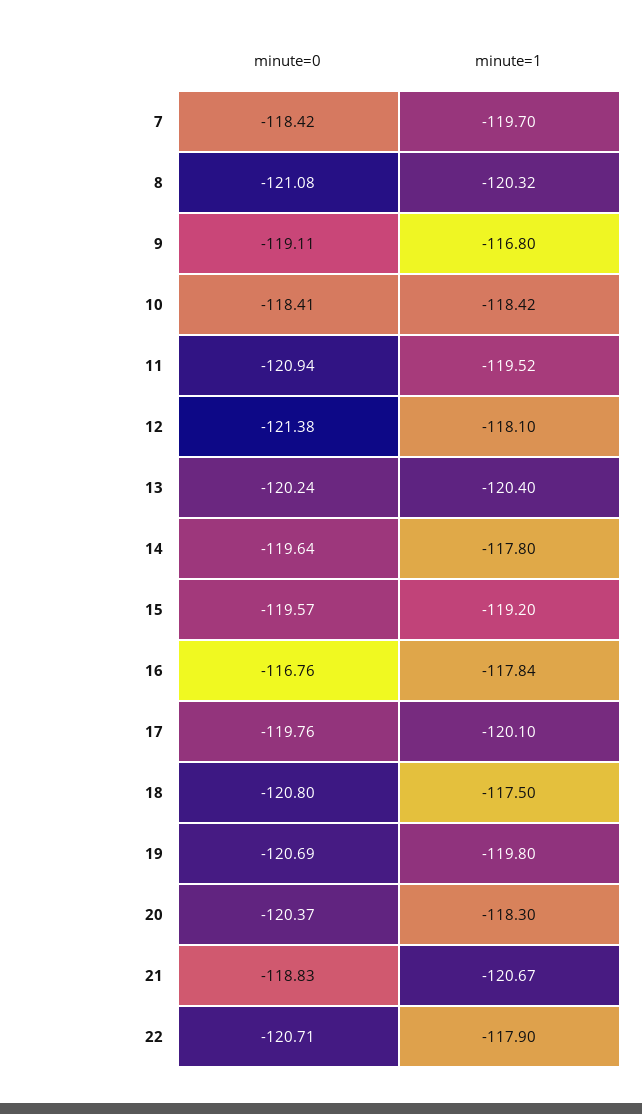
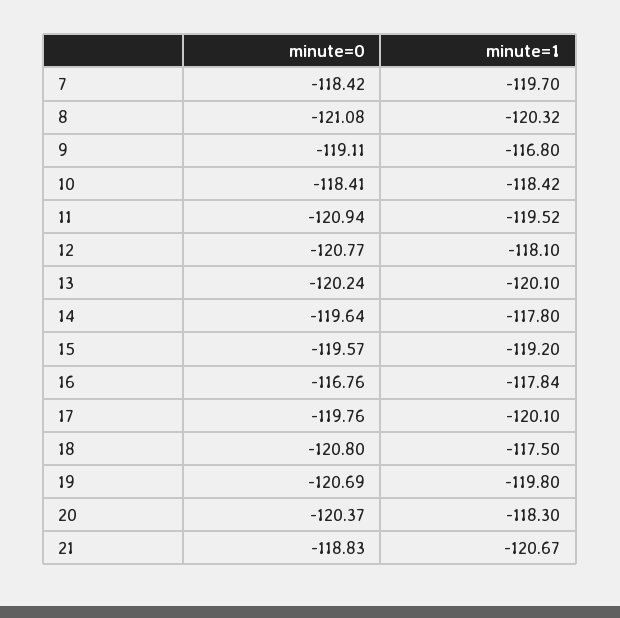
  {
    "minute=0": {
      "7": -118.42,
      "8": -121.08,
      "9": -119.11,
      "10": -118.41,
      "11": -120.94,
-     "12": -121.38,
+     "12": -120.77,
      "13": -120.24,
      "14": -119.64,
      "15": -119.57,
      "16": -116.76,
      "17": -119.76,
      "18": -120.8,
      "19": -120.69,
      "20": -120.37,
-     "21": -118.83,
+     "21": -118.83
-     "22": -120.71
    },
    "minute=1": {
      "7": -119.7,
      "8": -120.32,
      "9": -116.8,
      "10": -118.42,
      "11": -119.52,
      "12": -118.1,
-     "13": -120.4,
+     "13": -120.1,
      "14": -117.8,
      "15": -119.2,
      "16": -117.84,
      "17": -120.1,
      "18": -117.5,
      "19": -119.8,
      "20": -118.3,
-     "21": -120.67,
+     "21": -120.67
-     "22": -117.9
    }
  }

